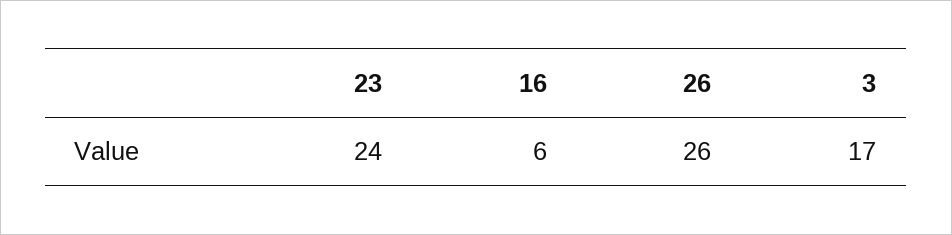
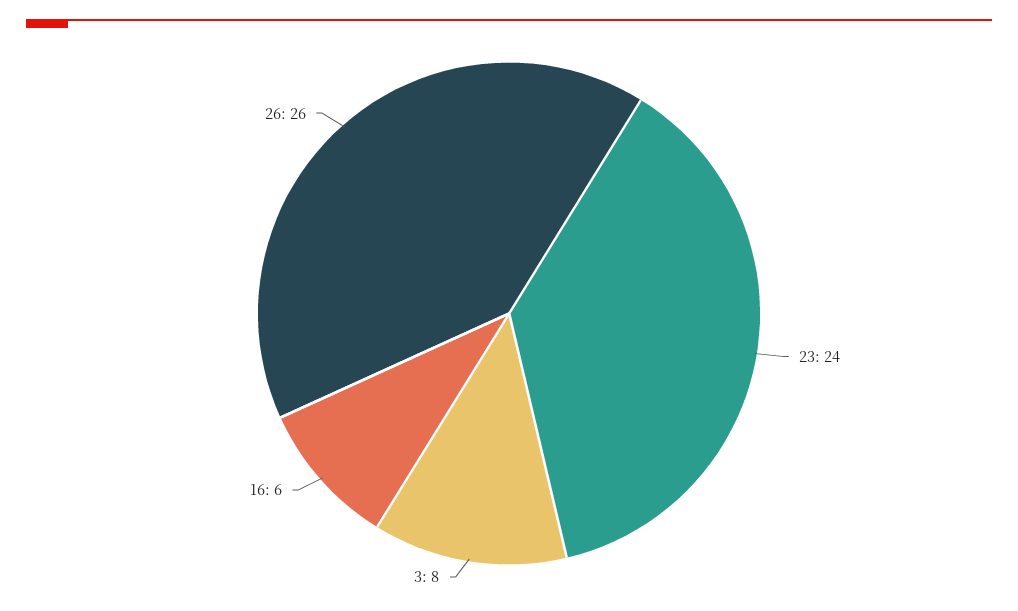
  {
    "23": 24,
    "16": 6,
    "26": 26,
-   "3": 17
+   "3": 8
  }

